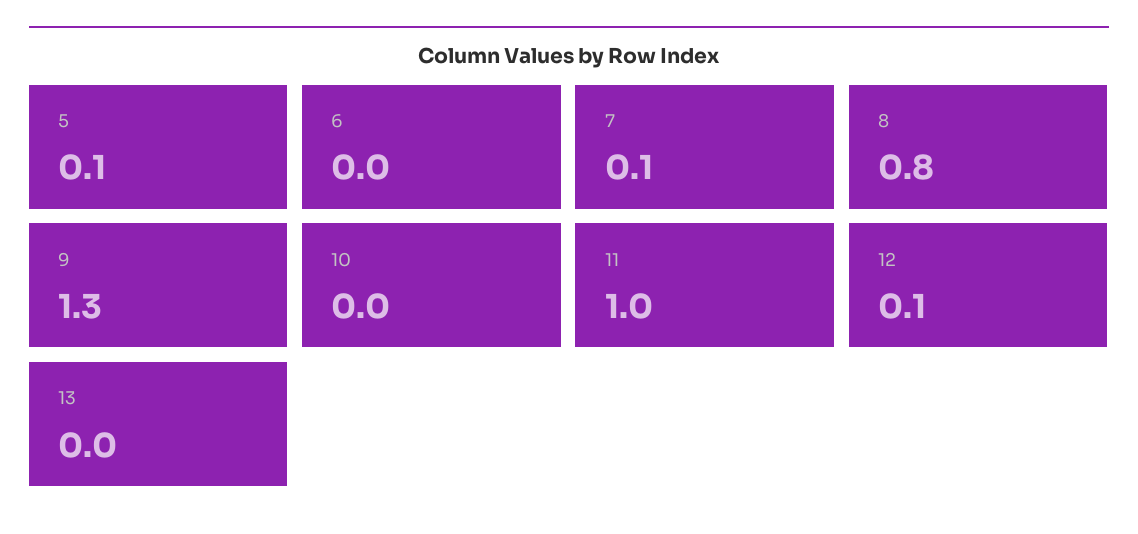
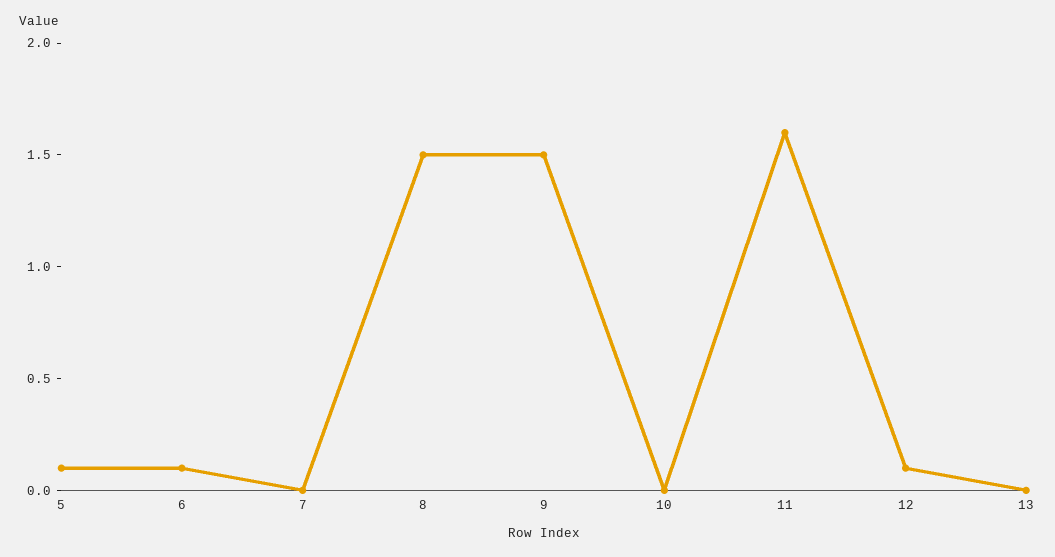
  {
    "5": 0.1,
-   "6": 0,
+   "6": 0.1,
-   "7": 0.1,
+   "7": 0,
-   "8": 0.8,
+   "8": 1.5,
-   "9": 1.3,
+   "9": 1.5,
    "10": 0,
-   "11": 1,
+   "11": 1.6,
    "12": 0.1,
    "13": 0
  }

